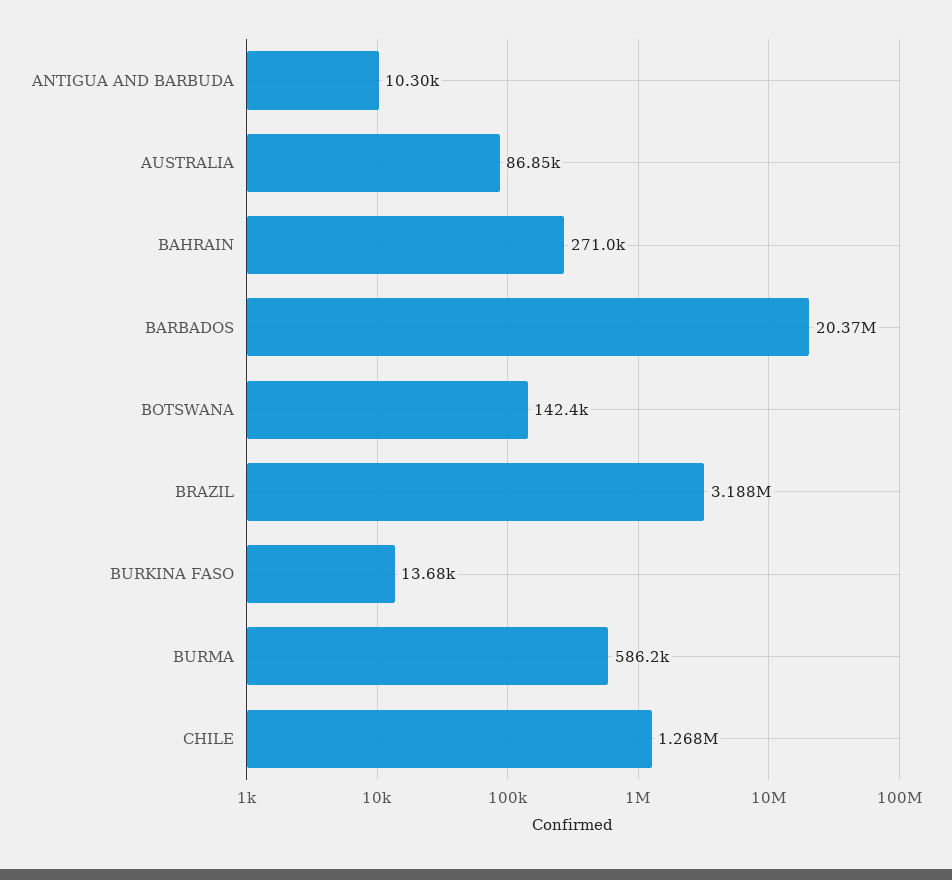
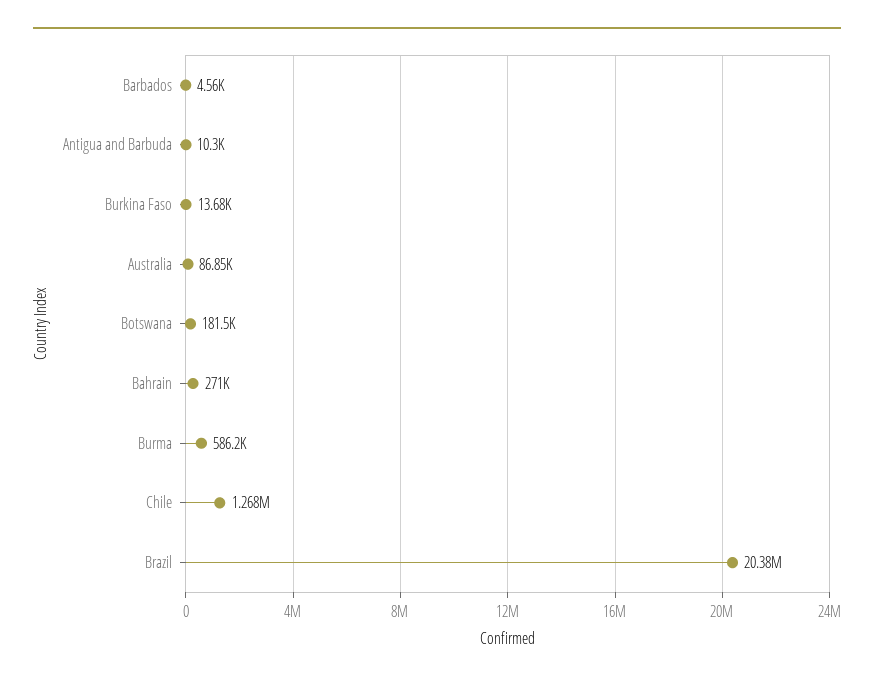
  {
    "ANTIGUA AND BARBUDA": 10300,
    "AUSTRALIA": 86850,
    "BAHRAIN": 271000,
-   "BARBADOS": 20370000,
+   "BARBADOS": 4560,
-   "BOTSWANA": 142400,
+   "BOTSWANA": 181500,
-   "BRAZIL": 3188000,
+   "BRAZIL": 20380000,
    "BURKINA FASO": 13680,
    "BURMA": 586200,
    "CHILE": 1268000
  }

